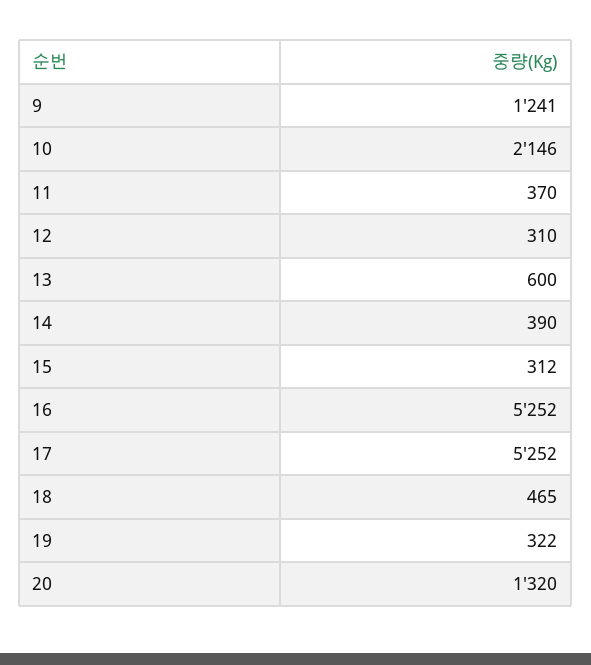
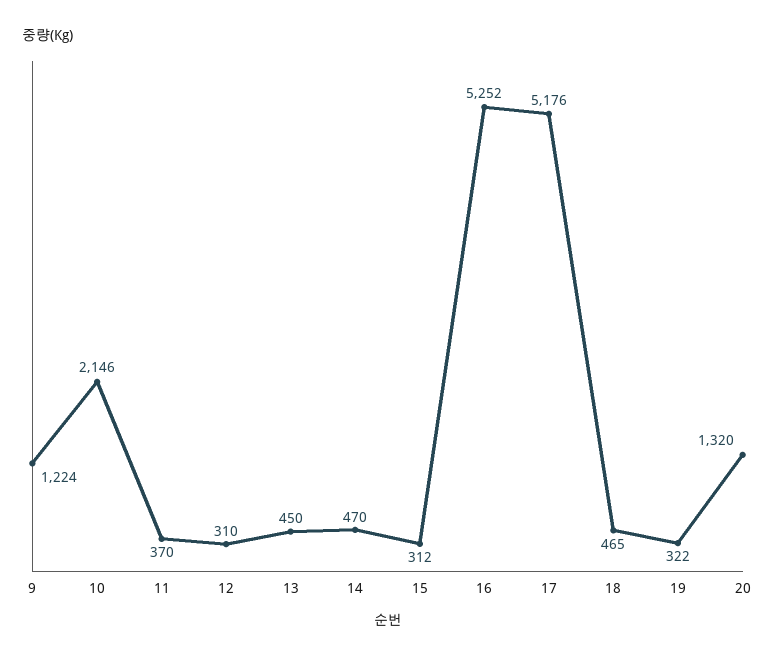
  {
-   "9": 1241,
+   "9": 1224,
    "10": 2146,
    "11": 370,
    "12": 310,
-   "13": 600,
+   "13": 450,
-   "14": 390,
+   "14": 470,
    "15": 312,
    "16": 5252,
-   "17": 5252,
+   "17": 5176,
    "18": 465,
    "19": 322,
    "20": 1320
  }

